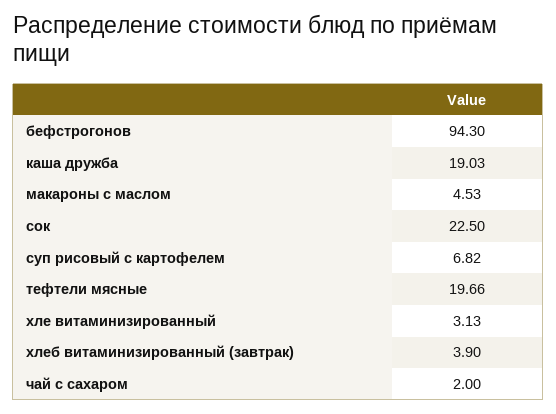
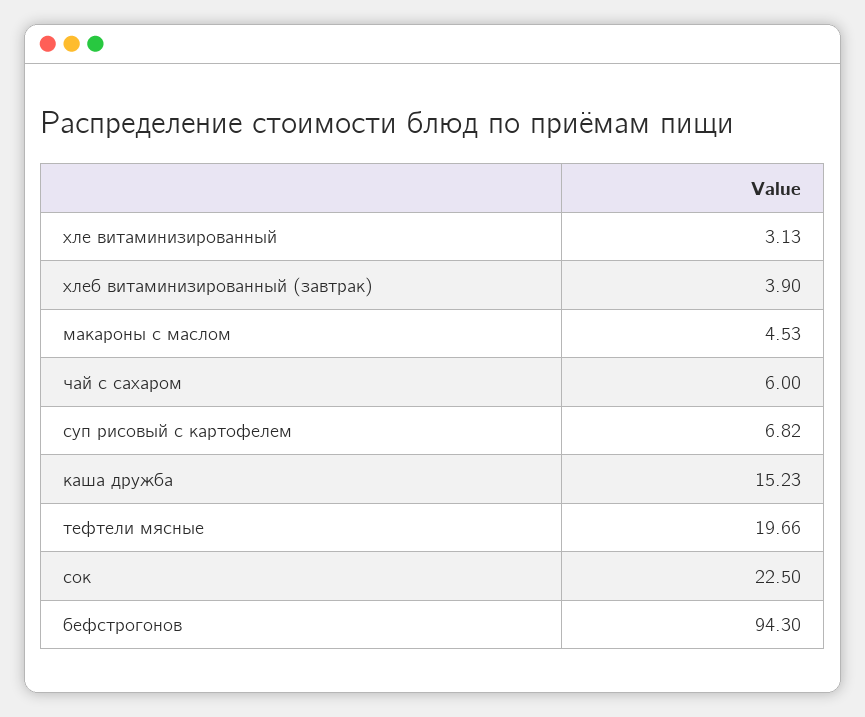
  {
    "бефстрогонов": 94.3,
-   "каша дружба": 19.03,
+   "каша дружба": 15.23,
    "макароны с маслом": 4.53,
    "сок": 22.5,
    "суп рисовый с картофелем": 6.82,
    "тефтели мясные": 19.66,
    "хле витаминизированный": 3.13,
    "хлеб витаминизированный (завтрак)": 3.9,
-   "чай с сахаром": 2
+   "чай с сахаром": 6
  }

